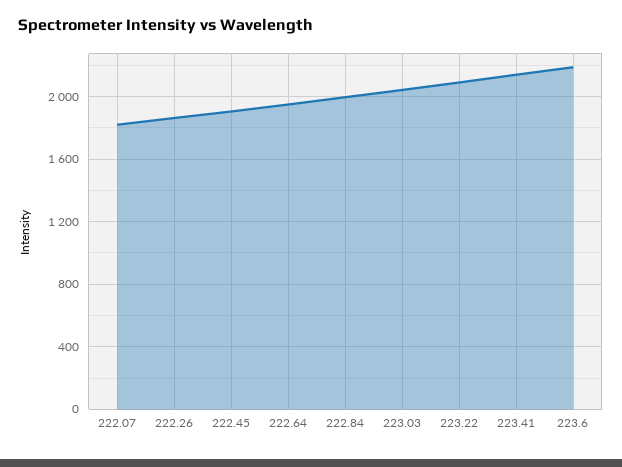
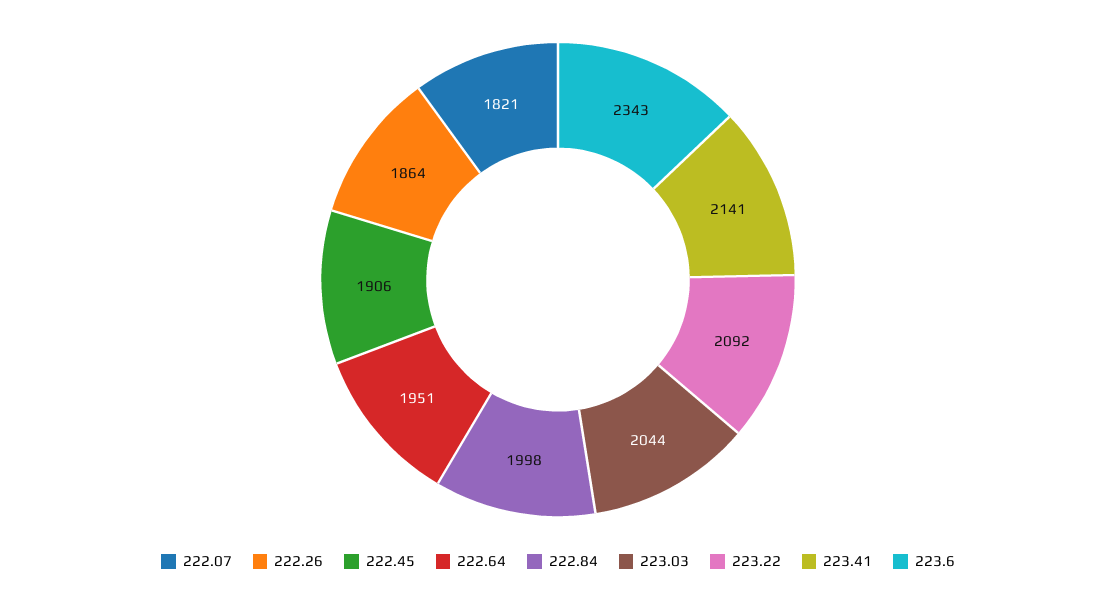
  {
    "222.07": 1821,
    "222.26": 1864,
    "222.45": 1906,
    "222.64": 1951,
    "222.84": 1998,
    "223.03": 2044,
    "223.22": 2092,
    "223.41": 2141,
-   "223.6": 2200
+   "223.6": 2343
  }

